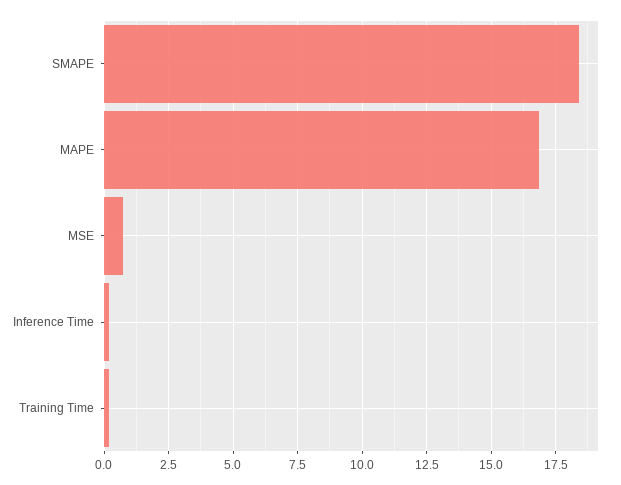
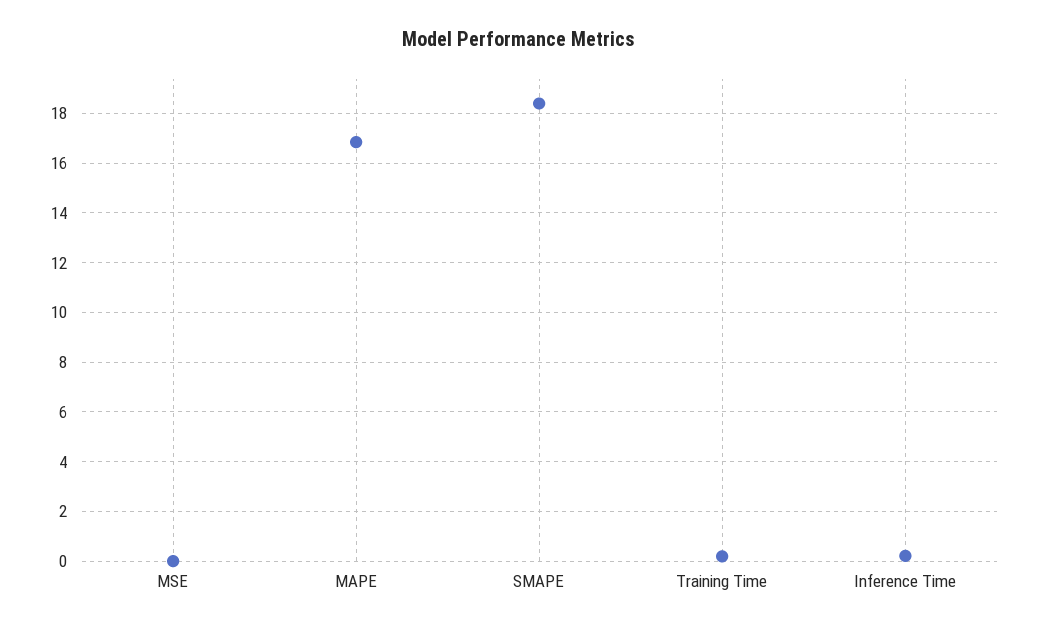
  {
    "SMAPE": 18.5,
    "MAPE": 16.75,
-   "MSE": 0.75,
+   "MSE": 0,
    "Inference Time": 0.25,
    "Training Time": 0.25
  }

